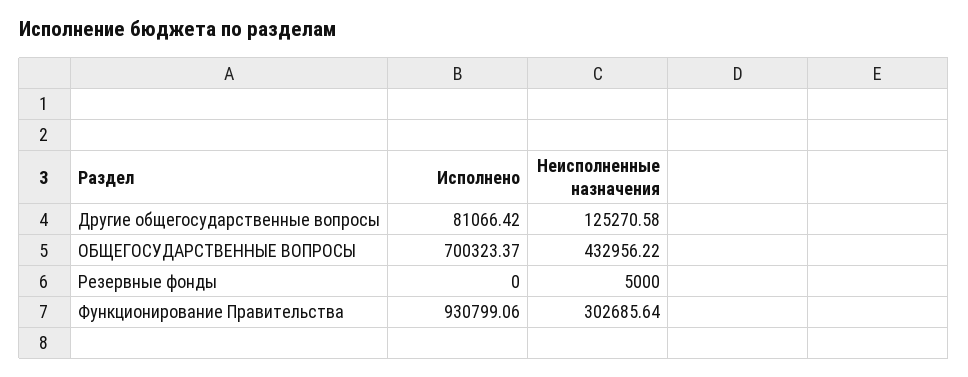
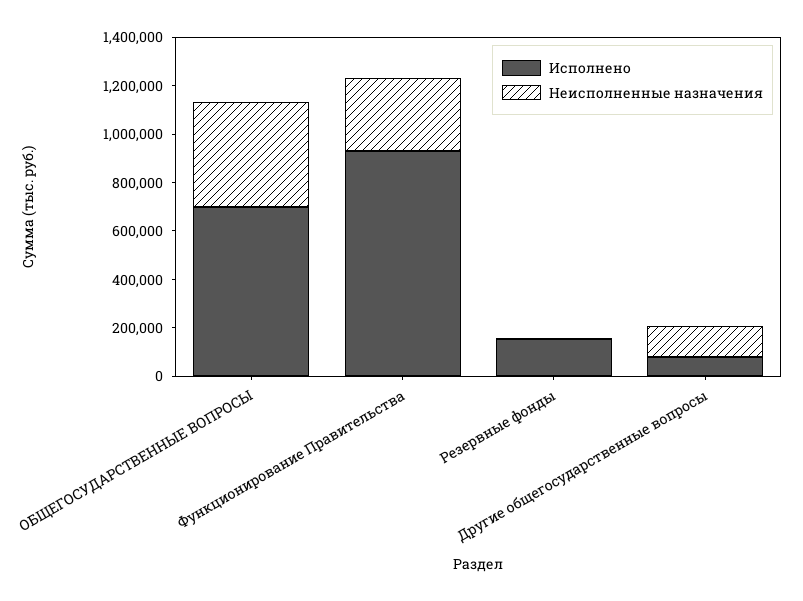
  {
    "Исполнено": {
      "Другие общегосударственные вопросы": 81066.42,
      "ОБЩЕГОСУДАРСТВЕННЫЕ ВОПРОСЫ": 700323.37,
-     "Резервные фонды": 0,
+     "Резервные фонды": 150000,
      "Функционирование Правительства": 930799.06
    },
    "Неисполненные назначения": {
      "Другие общегосударственные вопросы": 125270.58,
      "ОБЩЕГОСУДАРСТВЕННЫЕ ВОПРОСЫ": 432956.22,
      "Резервные фонды": 5000,
      "Функционирование Правительства": 302685.64
    }
  }

